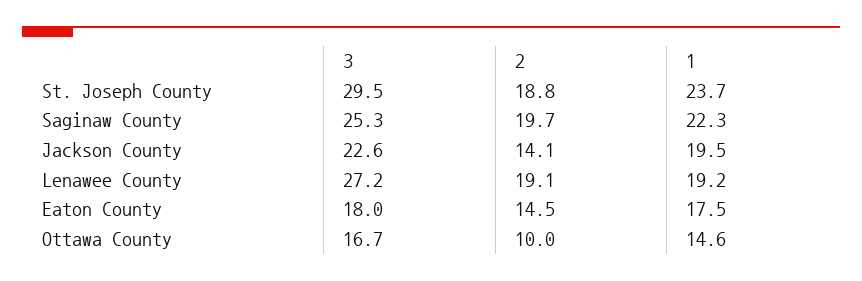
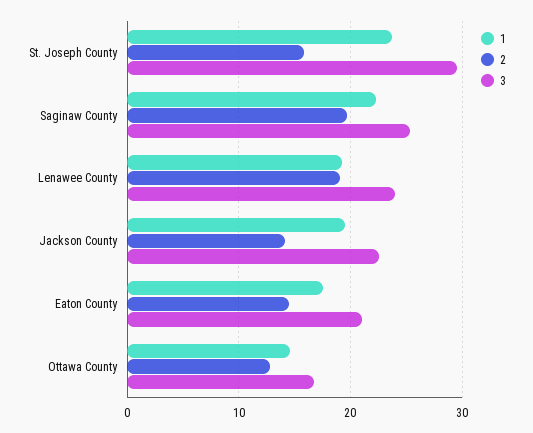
  {
    "3": {
      "St. Joseph County": 29.5,
      "Saginaw County": 25.3,
      "Jackson County": 22.6,
-     "Lenawee County": 27.2,
+     "Lenawee County": 24,
-     "Eaton County": 18,
+     "Eaton County": 21,
      "Ottawa County": 16.7
    },
    "2": {
-     "St. Joseph County": 18.8,
+     "St. Joseph County": 16,
      "Saginaw County": 19.7,
      "Jackson County": 14.1,
      "Lenawee County": 19.1,
      "Eaton County": 14.5,
-     "Ottawa County": 10
+     "Ottawa County": 13
    },
    "1": {
      "St. Joseph County": 23.7,
      "Saginaw County": 22.3,
      "Jackson County": 19.5,
      "Lenawee County": 19.2,
      "Eaton County": 17.5,
      "Ottawa County": 14.6
    }
  }

